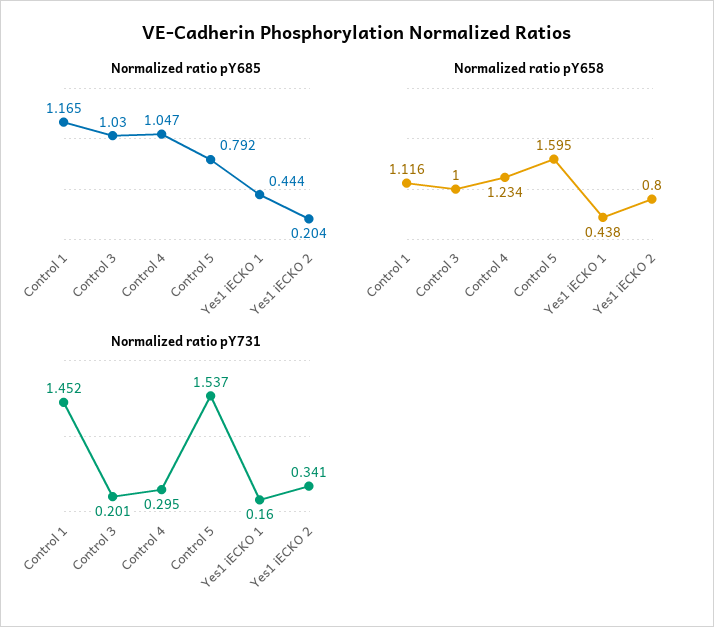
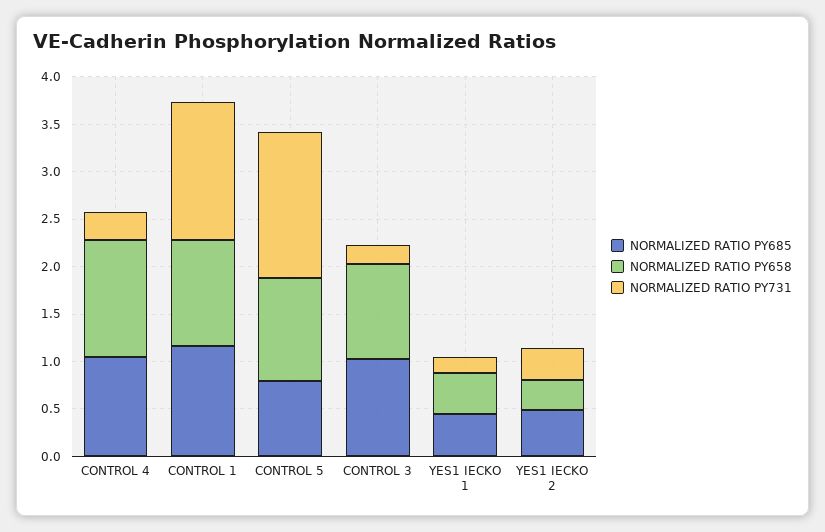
  {
    "Normalized ratio pY685": {
      "Control 1": 1.165,
      "Control 3": 1.03,
      "Control 4": 1.047,
      "Control 5": 0.792,
      "Yes1 iECKO 1": 0.444,
-     "Yes1 iECKO 2": 0.204
+     "Yes1 iECKO 2": 0.5
    },
    "Normalized ratio pY658": {
      "Control 1": 1.116,
      "Control 3": 1,
      "Control 4": 1.234,
-     "Control 5": 1.595,
+     "Control 5": 1.1,
      "Yes1 iECKO 1": 0.438,
-     "Yes1 iECKO 2": 0.8
+     "Yes1 iECKO 2": 0.3
    },
    "Normalized ratio pY731": {
      "Control 1": 1.452,
      "Control 3": 0.201,
      "Control 4": 0.295,
      "Control 5": 1.537,
      "Yes1 iECKO 1": 0.16,
      "Yes1 iECKO 2": 0.341
    }
  }

